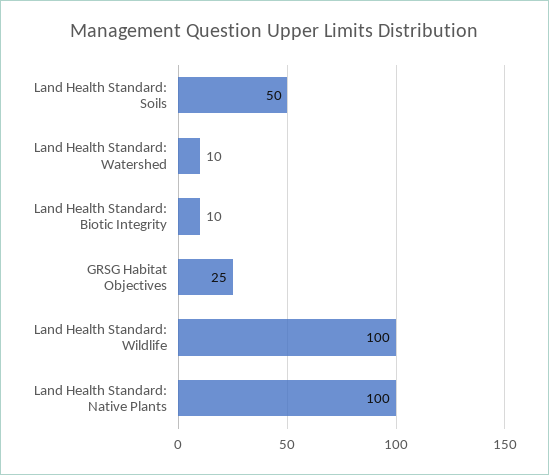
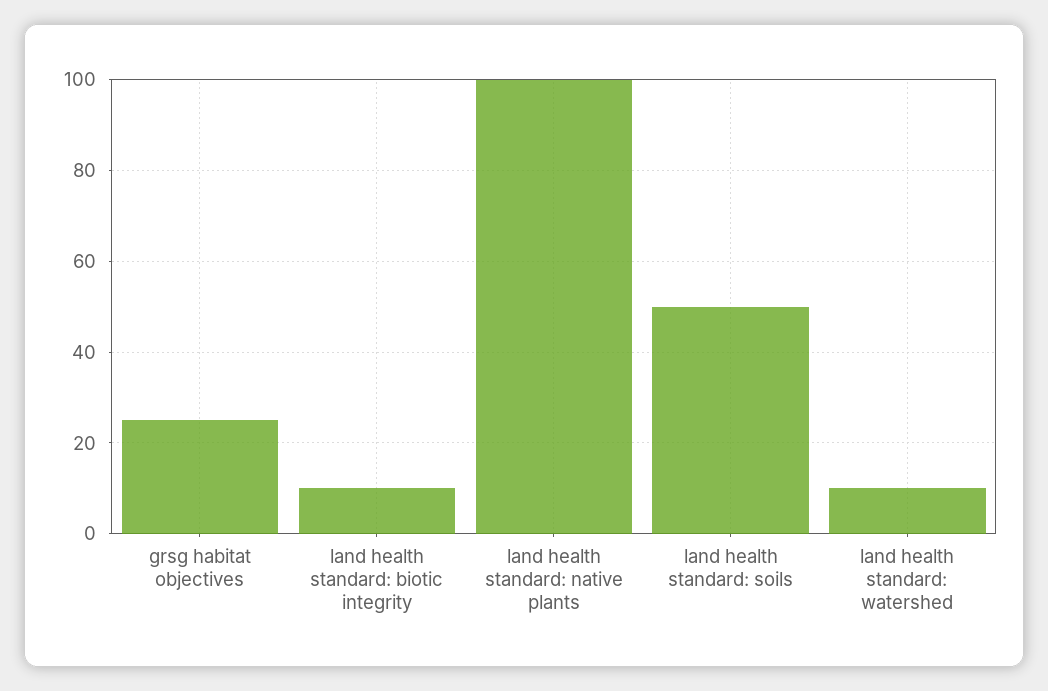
  {
    "Land Health Standard: Soils": 50,
    "Land Health Standard: Watershed": 10,
    "Land Health Standard: Biotic Integrity": 10,
    "GRSG Habitat Objectives": 25,
-   "Land Health Standard: Wildlife": 100,
    "Land Health Standard: Native Plants": 100
  }

